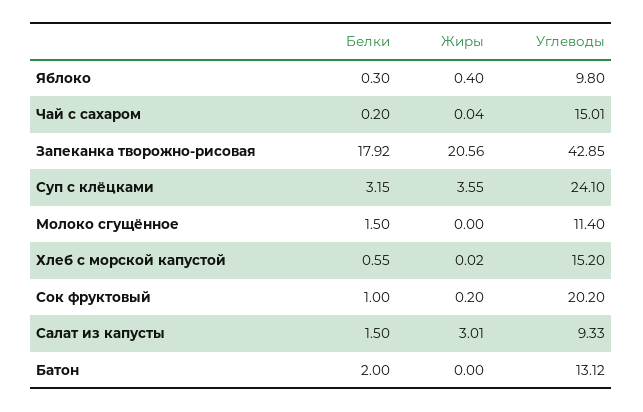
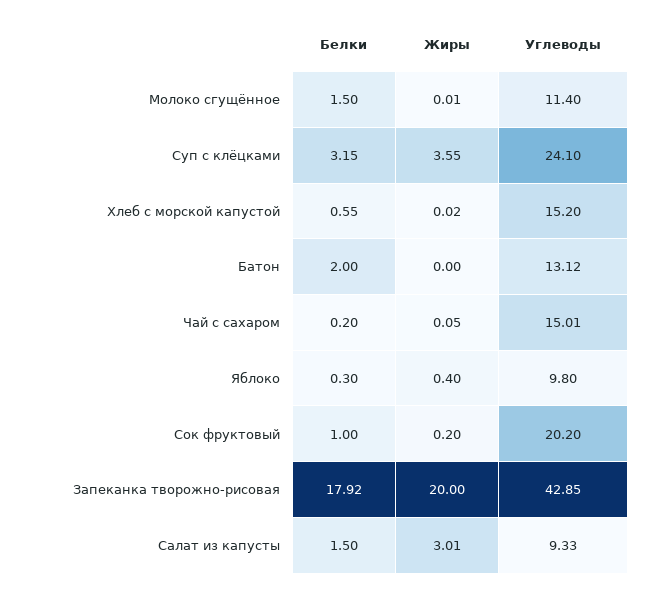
  {
    "Белки": {
      "Яблоко": 0.3,
      "Чай с сахаром": 0.2,
      "Запеканка творожно-рисовая": 17.92,
      "Суп с клёцками": 3.15,
      "Молоко сгущённое": 1.5,
      "Хлеб с морской капустой": 0.55,
      "Сок фруктовый": 1,
      "Салат из капусты": 1.5,
      "Батон": 2
    },
    "Жиры": {
      "Яблоко": 0.4,
-     "Чай с сахаром": 0.04,
+     "Чай с сахаром": 0.05,
-     "Запеканка творожно-рисовая": 20.56,
+     "Запеканка творожно-рисовая": 20,
      "Суп с клёцками": 3.55,
-     "Молоко сгущённое": 0,
+     "Молоко сгущённое": 0.01,
      "Хлеб с морской капустой": 0.02,
      "Сок фруктовый": 0.2,
      "Салат из капусты": 3.01,
      "Батон": 0
    },
    "Углеводы": {
      "Яблоко": 9.8,
      "Чай с сахаром": 15.01,
      "Запеканка творожно-рисовая": 42.85,
      "Суп с клёцками": 24.1,
      "Молоко сгущённое": 11.4,
      "Хлеб с морской капустой": 15.2,
      "Сок фруктовый": 20.2,
      "Салат из капусты": 9.33,
      "Батон": 13.12
    }
  }

